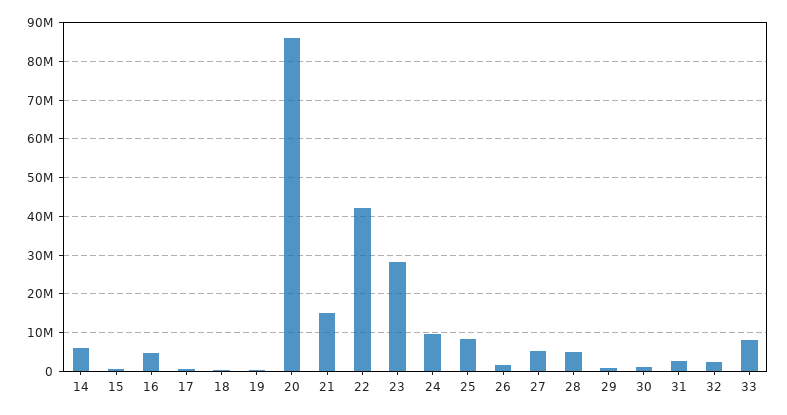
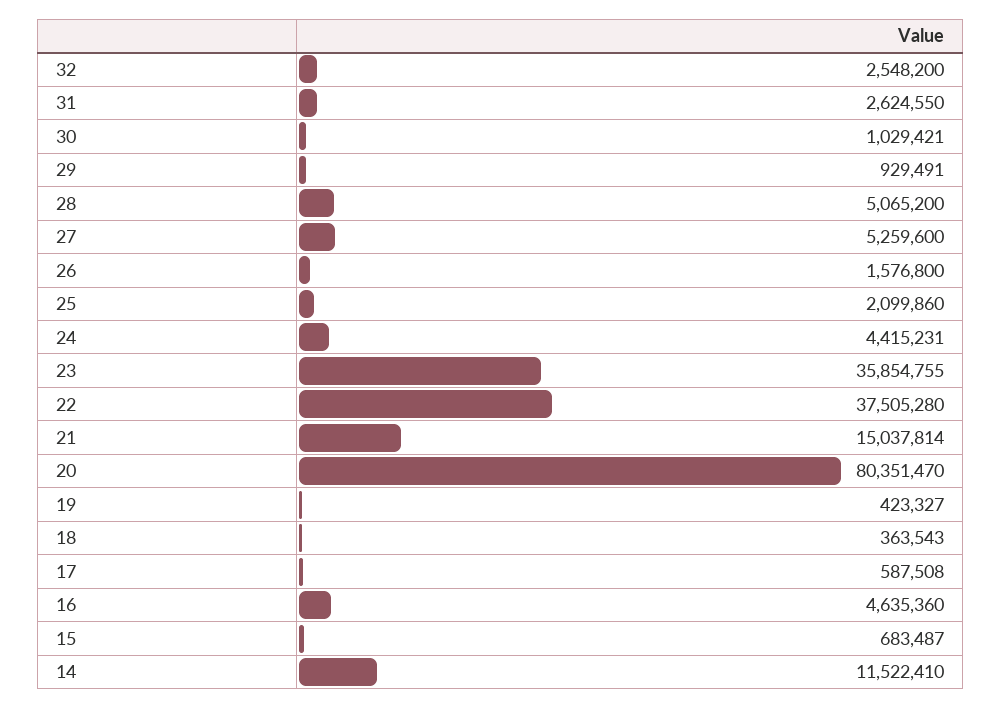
  {
-   "14": 6000000,
+   "14": 11522410,
    "15": 683487,
    "16": 4635360,
    "17": 587508,
    "18": 363543,
    "19": 423327,
-   "20": 86000000,
+   "20": 80351470,
    "21": 15037814,
-   "22": 42000000,
+   "22": 37505280,
-   "23": 28000000,
+   "23": 35854755,
-   "24": 10000000,
+   "24": 4415231,
-   "25": 8000000,
+   "25": 2099860,
    "26": 1576800,
    "27": 5259600,
    "28": 5065200,
    "29": 929491,
    "30": 1029421,
    "31": 2624550,
-   "32": 2548200,
+   "32": 2548200
-   "33": 8000000
  }

